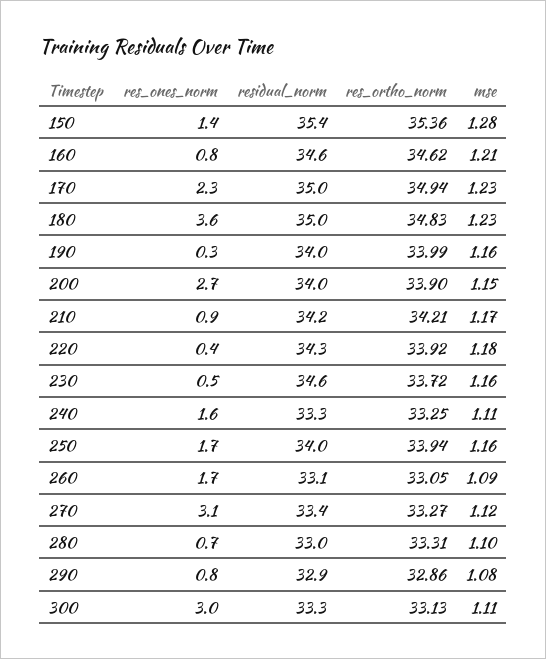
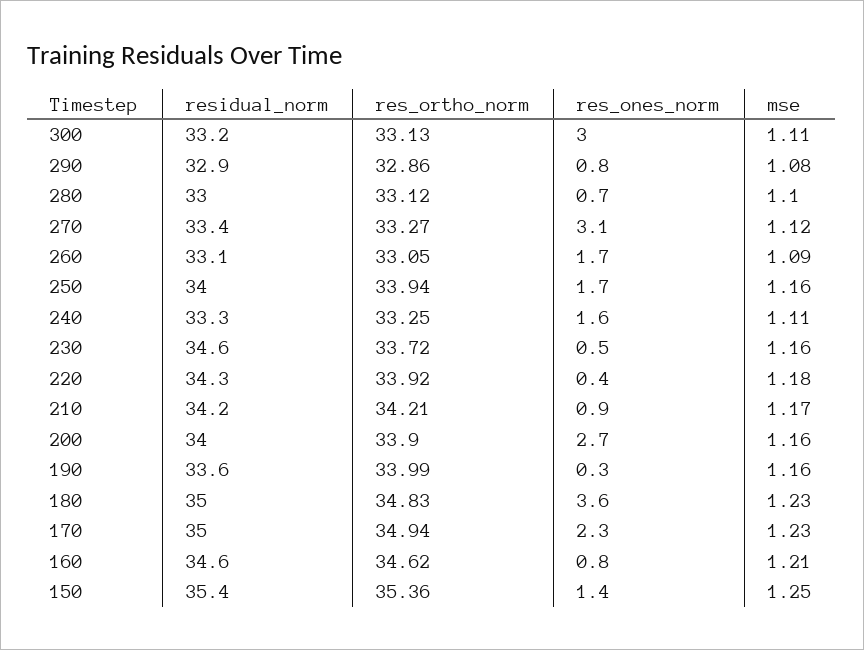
  {
    "res_ones_norm": {
      "150": 1.4,
      "160": 0.8,
      "170": 2.3,
      "180": 3.6,
      "190": 0.3,
      "200": 2.7,
      "210": 0.9,
      "220": 0.4,
      "230": 0.5,
      "240": 1.6,
      "250": 1.7,
      "260": 1.7,
      "270": 3.1,
      "280": 0.7,
      "290": 0.8,
      "300": 3
    },
    "residual_norm": {
      "150": 35.4,
      "160": 34.6,
      "170": 35,
      "180": 35,
-     "190": 34,
+     "190": 33.6,
      "200": 34,
      "210": 34.2,
      "220": 34.3,
      "230": 34.6,
      "240": 33.3,
      "250": 34,
      "260": 33.1,
      "270": 33.4,
      "280": 33,
      "290": 32.9,
-     "300": 33.3
+     "300": 33.2
    },
    "res_ortho_norm": {
      "150": 35.36,
      "160": 34.62,
      "170": 34.94,
      "180": 34.83,
      "190": 33.99,
      "200": 33.9,
      "210": 34.21,
      "220": 33.92,
      "230": 33.72,
      "240": 33.25,
      "250": 33.94,
      "260": 33.05,
      "270": 33.27,
-     "280": 33.31,
+     "280": 33.12,
      "290": 32.86,
      "300": 33.13
    },
    "mse": {
-     "150": 1.28,
+     "150": 1.25,
      "160": 1.21,
      "170": 1.23,
      "180": 1.23,
      "190": 1.16,
-     "200": 1.15,
+     "200": 1.16,
      "210": 1.17,
      "220": 1.18,
      "230": 1.16,
      "240": 1.11,
      "250": 1.16,
      "260": 1.09,
      "270": 1.12,
      "280": 1.1,
      "290": 1.08,
      "300": 1.11
    }
  }

